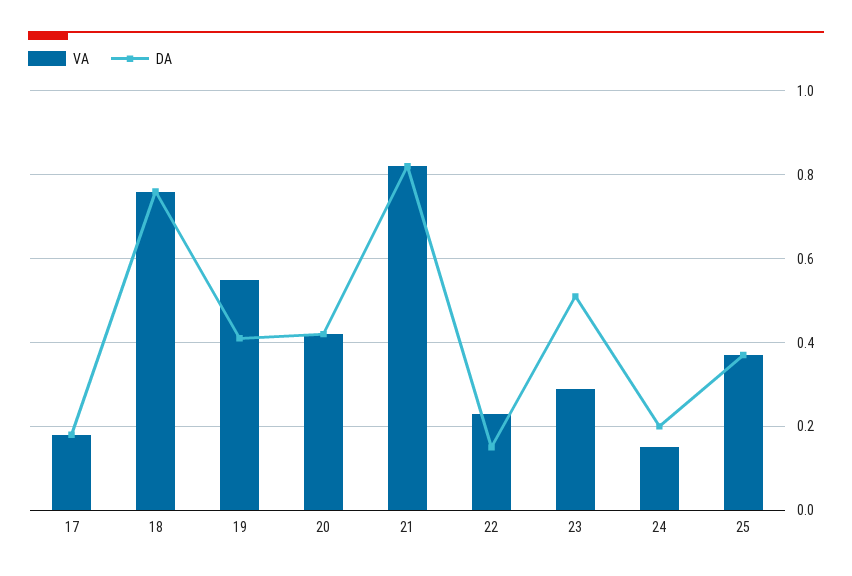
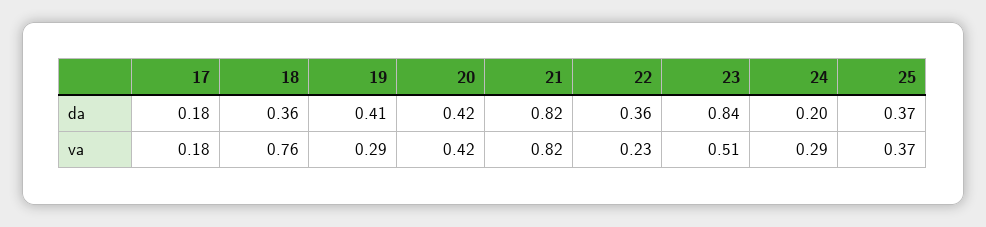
  {
    "VA": {
      "17": 0.18,
      "18": 0.76,
-     "19": 0.55,
+     "19": 0.29,
      "20": 0.42,
      "21": 0.82,
      "22": 0.23,
-     "23": 0.3,
+     "23": 0.51,
-     "24": 0.15,
+     "24": 0.29,
      "25": 0.37
    },
    "DA": {
      "17": 0.18,
-     "18": 0.75,
+     "18": 0.36,
      "19": 0.41,
      "20": 0.42,
      "21": 0.82,
-     "22": 0.15,
+     "22": 0.36,
-     "23": 0.5,
+     "23": 0.84,
      "24": 0.2,
      "25": 0.37
    }
  }

